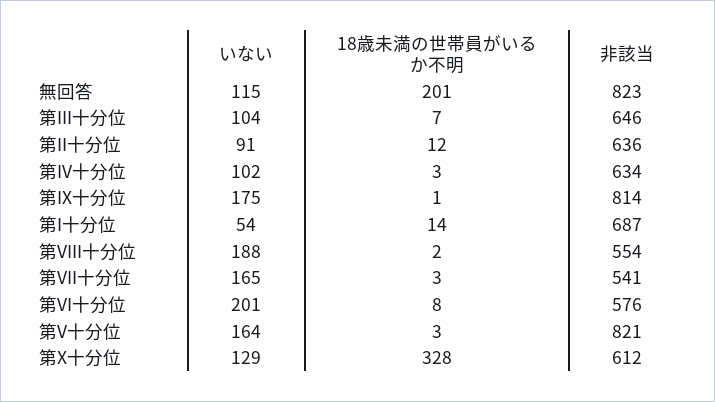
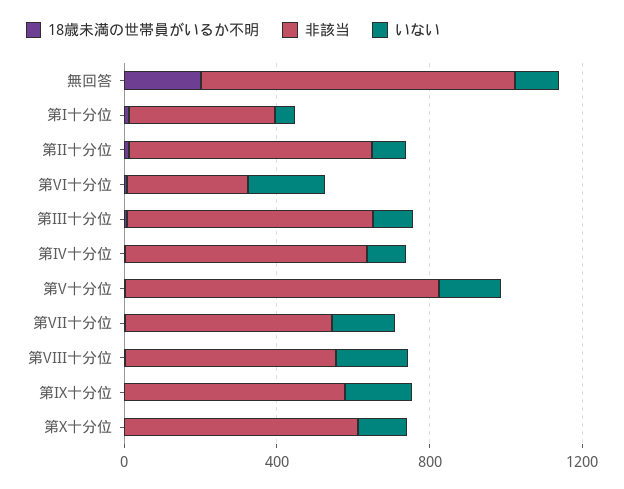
  {
    "いない": {
      "無回答": 115,
      "第III十分位": 104,
      "第II十分位": 91,
      "第IV十分位": 102,
      "第IX十分位": 175,
      "第I十分位": 54,
      "第VIII十分位": 188,
      "第VII十分位": 165,
      "第VI十分位": 201,
      "第V十分位": 164,
      "第X十分位": 129
    },
    "18歳未満の世帯員がいるか不明": {
      "無回答": 201,
      "第III十分位": 7,
      "第II十分位": 12,
      "第IV十分位": 3,
      "第IX十分位": 1,
      "第I十分位": 14,
      "第VIII十分位": 2,
      "第VII十分位": 3,
      "第VI十分位": 8,
      "第V十分位": 3,
-     "第X十分位": 328
+     "第X十分位": 0
    },
    "非該当": {
      "無回答": 823,
      "第III十分位": 646,
      "第II十分位": 636,
      "第IV十分位": 634,
-     "第IX十分位": 814,
+     "第IX十分位": 600,
-     "第I十分位": 687,
+     "第I十分位": 400,
      "第VIII十分位": 554,
      "第VII十分位": 541,
-     "第VI十分位": 576,
+     "第VI十分位": 300,
      "第V十分位": 821,
      "第X十分位": 612
    }
  }

